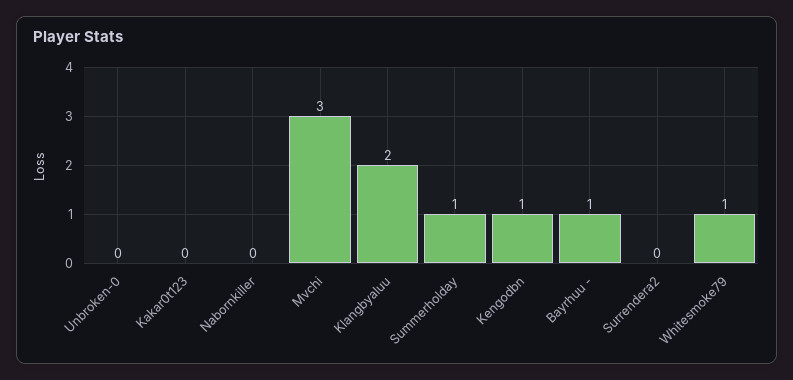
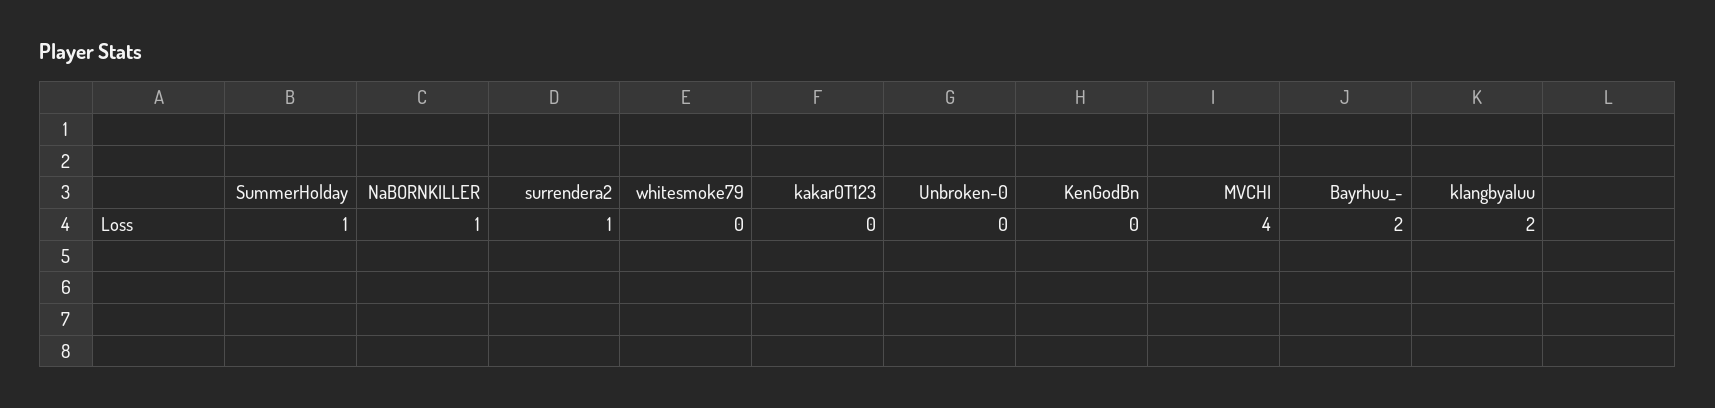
  {
    "Unbroken-0": 0,
    "Kakar0t123": 0,
-   "Nabornkiller": 0,
+   "Nabornkiller": 1,
-   "Mvchi": 3,
+   "Mvchi": 4,
    "Klangbyaluu": 2,
    "Summerholday": 1,
-   "Kengodbn": 1,
+   "Kengodbn": 0,
-   "Bayrhuu -": 1,
+   "Bayrhuu -": 2,
-   "Surrendera2": 0,
+   "Surrendera2": 1,
-   "Whitesmoke79": 1
+   "Whitesmoke79": 0
  }

